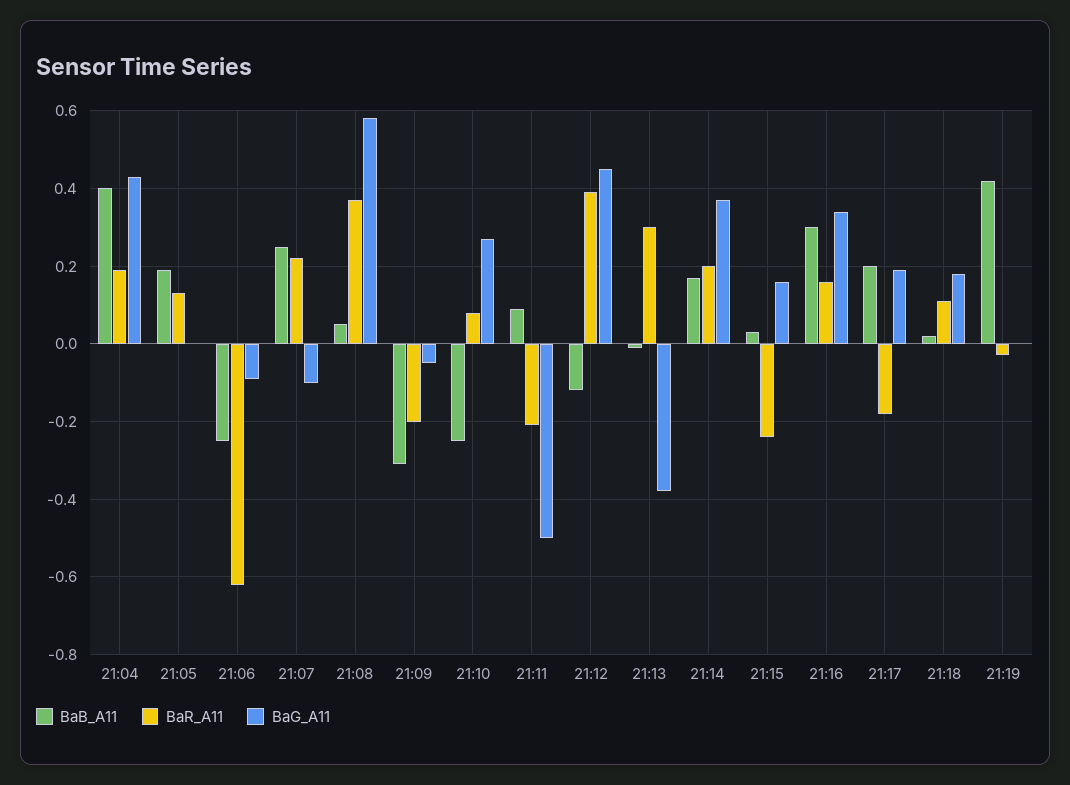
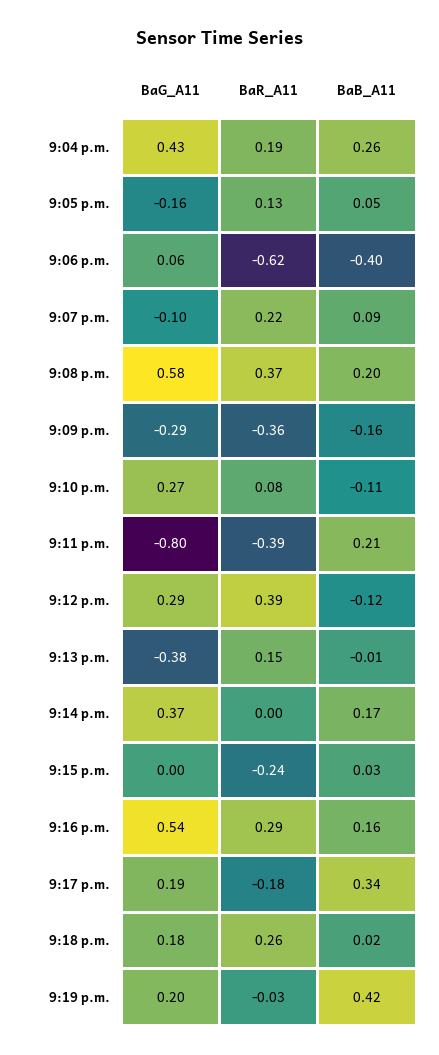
  {
    "BaB_A11": {
-     "21:04": 0.4,
+     "21:04": 0.26,
-     "21:05": 0.2,
+     "21:05": 0.05,
-     "21:06": -0.25,
+     "21:06": -0.4,
-     "21:07": 0.25,
+     "21:07": 0.09,
-     "21:08": 0.05,
+     "21:08": 0.2,
-     "21:09": -0.3,
+     "21:09": -0.16,
-     "21:10": -0.25,
+     "21:10": -0.11,
-     "21:11": 0.1,
+     "21:11": 0.21,
      "21:12": -0.12,
      "21:13": -0.01,
      "21:14": 0.17,
      "21:15": 0.03,
-     "21:16": 0.3,
+     "21:16": 0.16,
-     "21:17": 0.2,
+     "21:17": 0.34,
      "21:18": 0.02,
      "21:19": 0.42
    },
    "BaR_A11": {
      "21:04": 0.19,
      "21:05": 0.13,
      "21:06": -0.62,
      "21:07": 0.22,
      "21:08": 0.37,
-     "21:09": -0.2,
+     "21:09": -0.36,
      "21:10": 0.08,
-     "21:11": -0.2,
+     "21:11": -0.39,
      "21:12": 0.39,
-     "21:13": 0.3,
+     "21:13": 0.15,
-     "21:14": 0.2,
+     "21:14": 0,
      "21:15": -0.24,
-     "21:16": 0.15,
+     "21:16": 0.29,
      "21:17": -0.18,
-     "21:18": 0.1,
+     "21:18": 0.26,
      "21:19": -0.03
    },
    "BaG_A11": {
      "21:04": 0.43,
-     "21:05": 0,
+     "21:05": -0.16,
-     "21:06": -0.1,
+     "21:06": 0.06,
      "21:07": -0.1,
      "21:08": 0.58,
-     "21:09": -0.05,
+     "21:09": -0.29,
      "21:10": 0.27,
-     "21:11": -0.5,
+     "21:11": -0.8,
-     "21:12": 0.45,
+     "21:12": 0.29,
      "21:13": -0.38,
      "21:14": 0.37,
-     "21:15": 0.15,
+     "21:15": 0,
-     "21:16": 0.35,
+     "21:16": 0.54,
      "21:17": 0.19,
      "21:18": 0.18,
-     "21:19": 0
+     "21:19": 0.2
    }
  }

